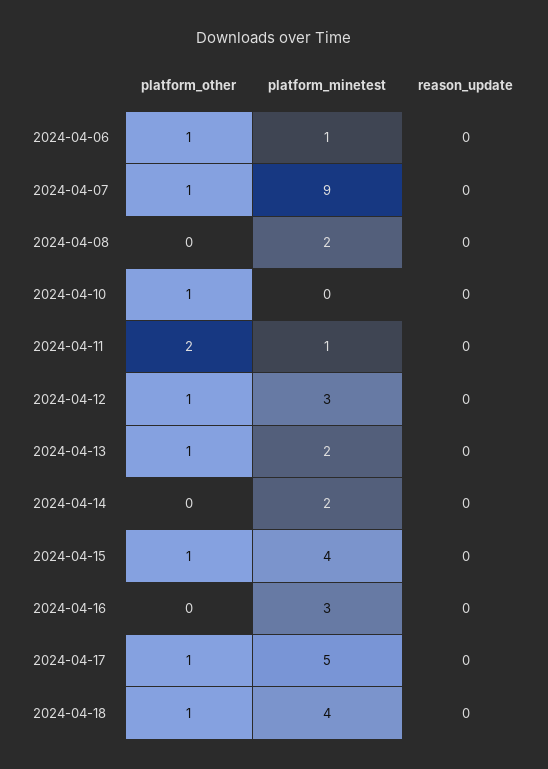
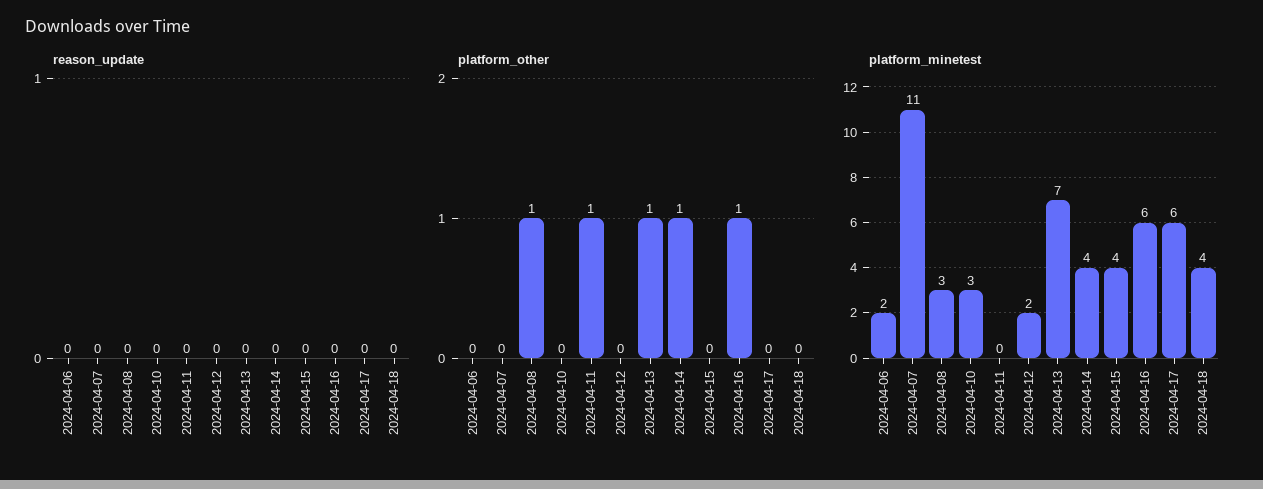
  {
    "platform_other": {
-     "2024-04-06": 1,
+     "2024-04-06": 0,
-     "2024-04-07": 1,
+     "2024-04-07": 0,
-     "2024-04-08": 0,
+     "2024-04-08": 1,
-     "2024-04-10": 1,
+     "2024-04-10": 0,
-     "2024-04-11": 2,
+     "2024-04-11": 1,
-     "2024-04-12": 1,
+     "2024-04-12": 0,
      "2024-04-13": 1,
-     "2024-04-14": 0,
+     "2024-04-14": 1,
-     "2024-04-15": 1,
+     "2024-04-15": 0,
-     "2024-04-16": 0,
+     "2024-04-16": 1,
-     "2024-04-17": 1,
+     "2024-04-17": 0,
-     "2024-04-18": 1
+     "2024-04-18": 0
    },
    "platform_minetest": {
-     "2024-04-06": 1,
+     "2024-04-06": 2,
-     "2024-04-07": 9,
+     "2024-04-07": 11,
-     "2024-04-08": 2,
+     "2024-04-08": 3,
-     "2024-04-10": 0,
+     "2024-04-10": 3,
-     "2024-04-11": 1,
+     "2024-04-11": 0,
-     "2024-04-12": 3,
+     "2024-04-12": 2,
-     "2024-04-13": 2,
+     "2024-04-13": 7,
-     "2024-04-14": 2,
+     "2024-04-14": 4,
      "2024-04-15": 4,
-     "2024-04-16": 3,
+     "2024-04-16": 6,
-     "2024-04-17": 5,
+     "2024-04-17": 6,
      "2024-04-18": 4
    },
    "reason_update": {
      "2024-04-06": 0,
      "2024-04-07": 0,
      "2024-04-08": 0,
      "2024-04-10": 0,
      "2024-04-11": 0,
      "2024-04-12": 0,
      "2024-04-13": 0,
      "2024-04-14": 0,
      "2024-04-15": 0,
      "2024-04-16": 0,
      "2024-04-17": 0,
      "2024-04-18": 0
    }
  }

